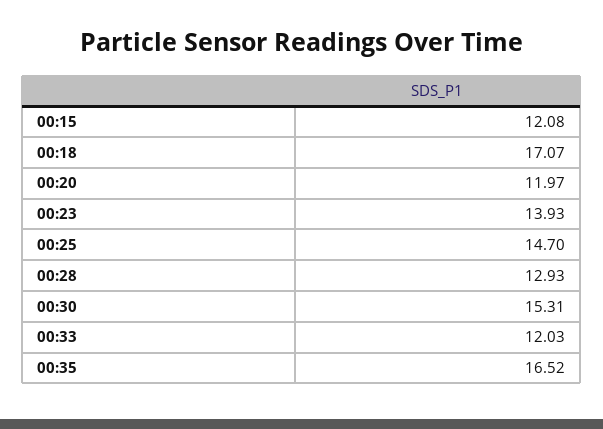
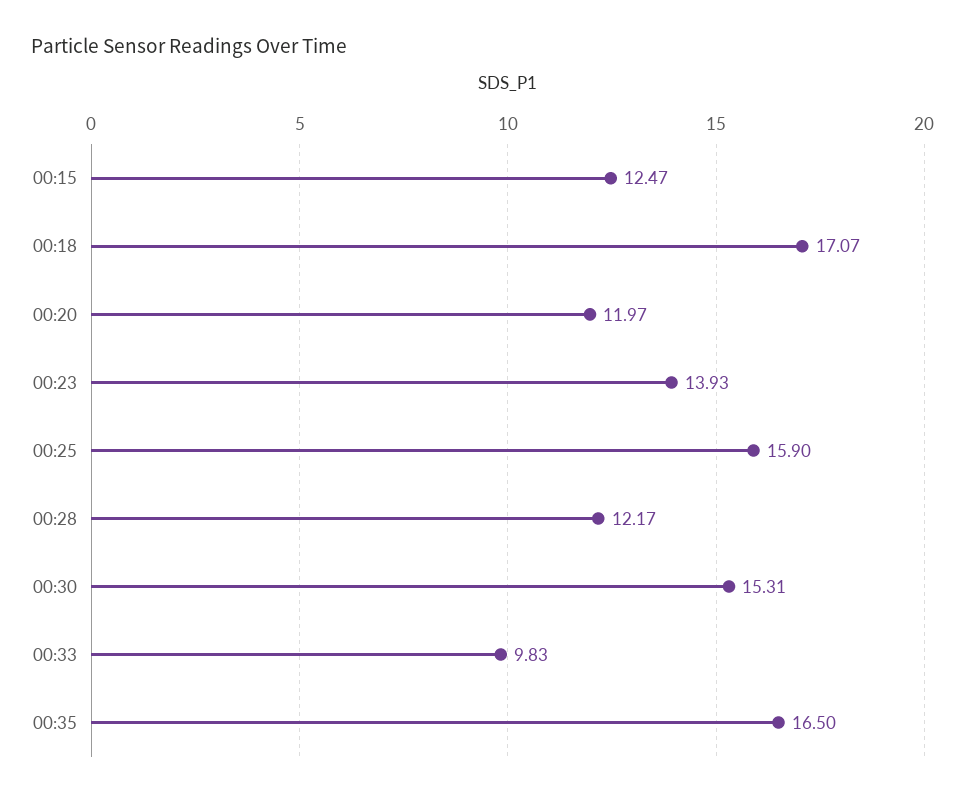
  {
-   "00:15": 12.08,
+   "00:15": 12.47,
    "00:18": 17.07,
    "00:20": 11.97,
    "00:23": 13.93,
-   "00:25": 14.7,
+   "00:25": 15.9,
-   "00:28": 12.93,
+   "00:28": 12.17,
    "00:30": 15.31,
-   "00:33": 12.03,
+   "00:33": 9.83,
-   "00:35": 16.52
+   "00:35": 16.5
  }

